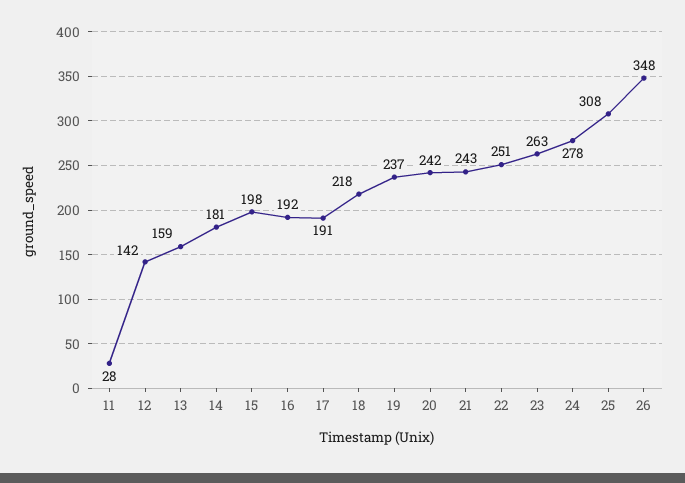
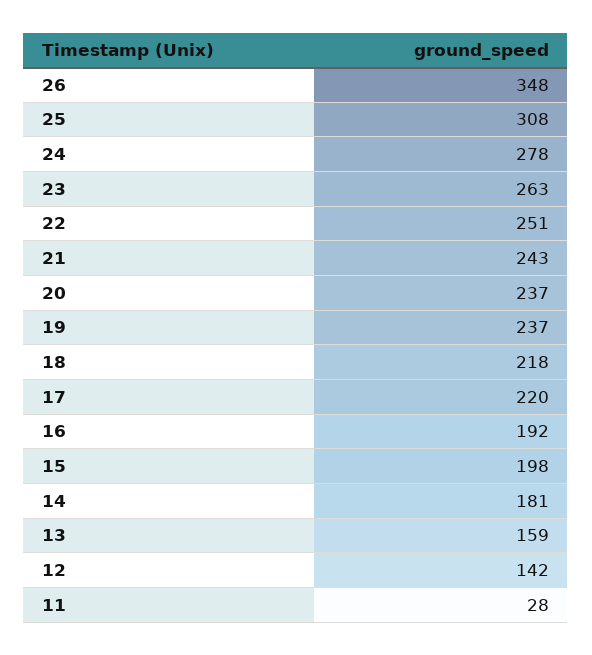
  {
    "11": 28,
    "12": 142,
    "13": 159,
    "14": 181,
    "15": 198,
    "16": 192,
-   "17": 191,
+   "17": 220,
    "18": 218,
    "19": 237,
-   "20": 242,
+   "20": 237,
    "21": 243,
    "22": 251,
    "23": 263,
    "24": 278,
    "25": 308,
    "26": 348
  }

